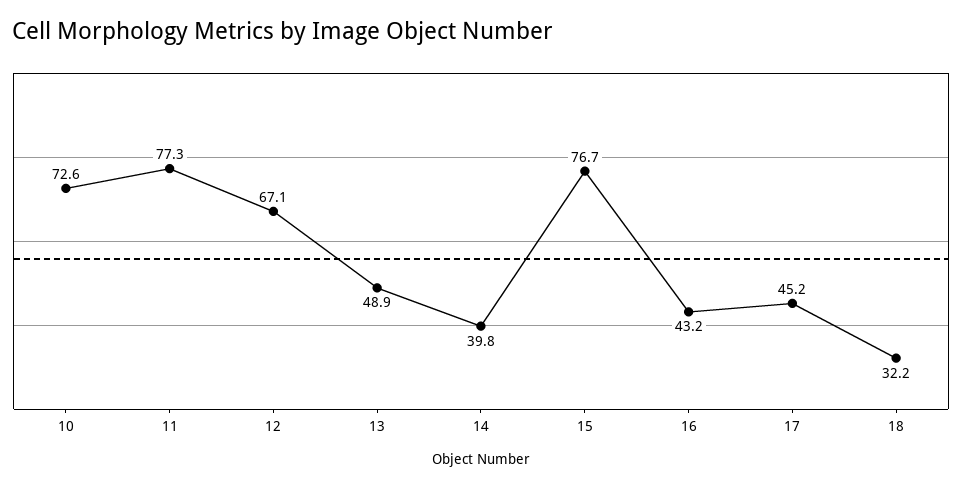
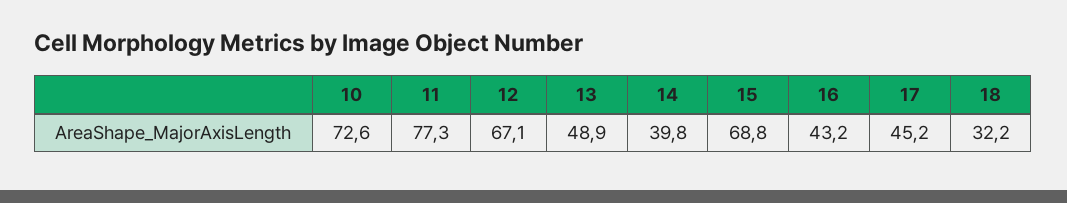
  {
    "10": 72.6,
    "11": 77.3,
    "12": 67.1,
    "13": 48.9,
    "14": 39.8,
-   "15": 76.7,
+   "15": 68.8,
    "16": 43.2,
    "17": 45.2,
    "18": 32.2
  }

